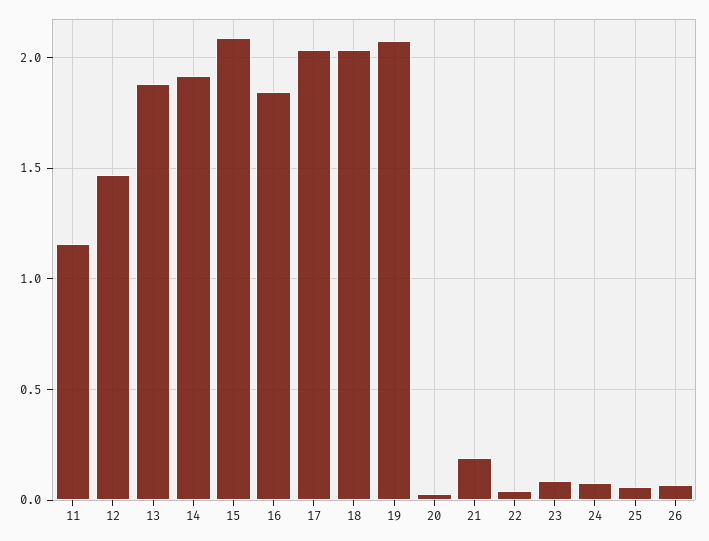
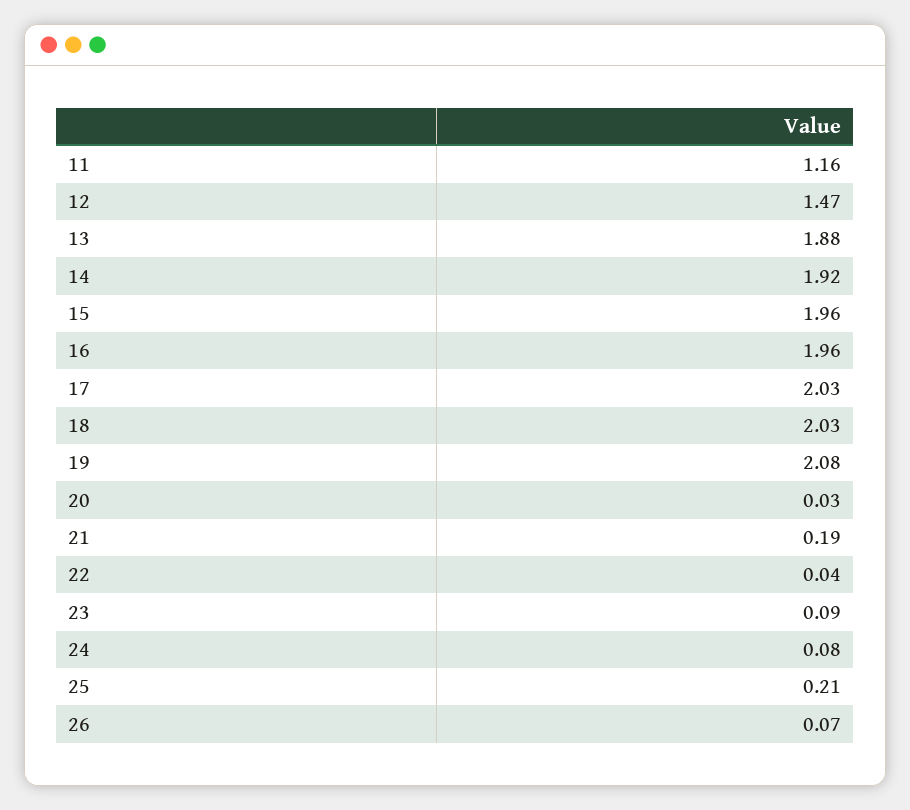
  {
    "11": 1.16,
    "12": 1.47,
    "13": 1.88,
    "14": 1.92,
-   "15": 2.1,
+   "15": 1.96,
-   "16": 1.85,
+   "16": 1.96,
    "17": 2.03,
    "18": 2.03,
    "19": 2.08,
    "20": 0.03,
    "21": 0.19,
    "22": 0.04,
    "23": 0.09,
    "24": 0.08,
-   "25": 0.05,
+   "25": 0.21,
    "26": 0.07
  }

